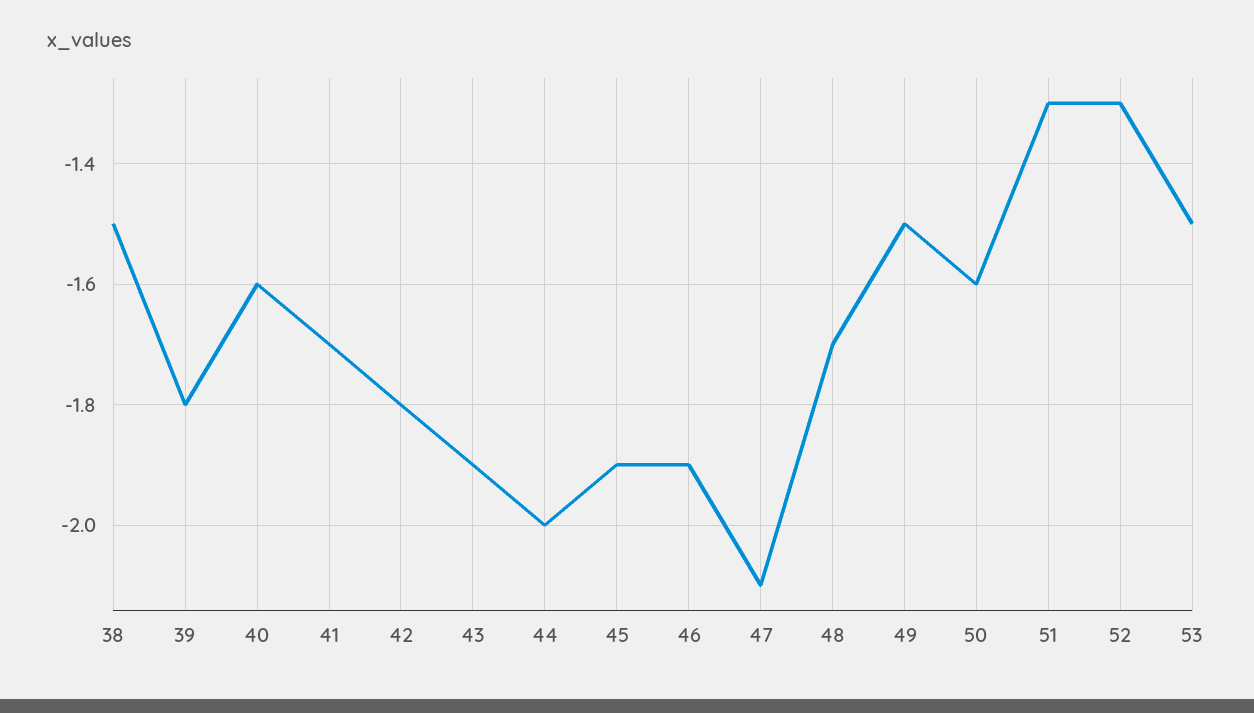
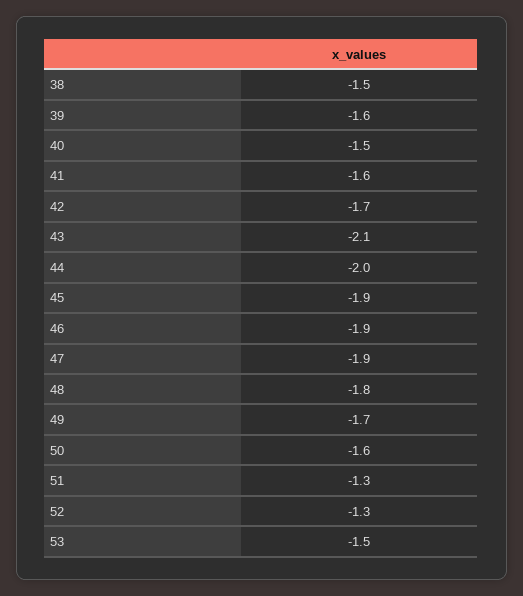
  {
    "38": -1.5,
-   "39": -1.8,
+   "39": -1.6,
-   "40": -1.6,
+   "40": -1.5,
-   "41": -1.7,
+   "41": -1.6,
-   "42": -1.8,
+   "42": -1.7,
-   "43": -1.9,
+   "43": -2.1,
    "44": -2,
    "45": -1.9,
    "46": -1.9,
-   "47": -2.1,
+   "47": -1.9,
-   "48": -1.7,
+   "48": -1.8,
-   "49": -1.5,
+   "49": -1.7,
    "50": -1.6,
    "51": -1.3,
    "52": -1.3,
    "53": -1.5
  }

